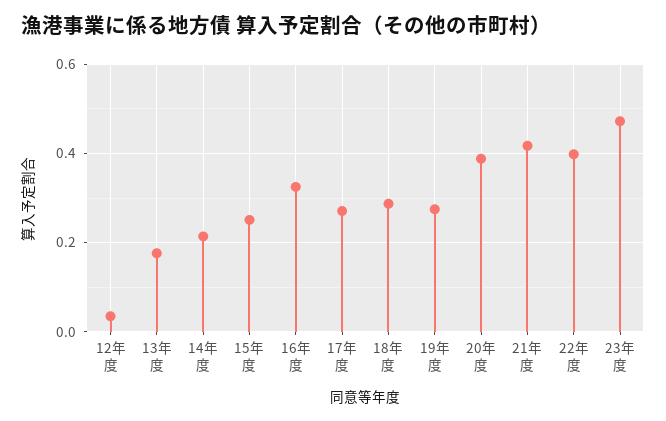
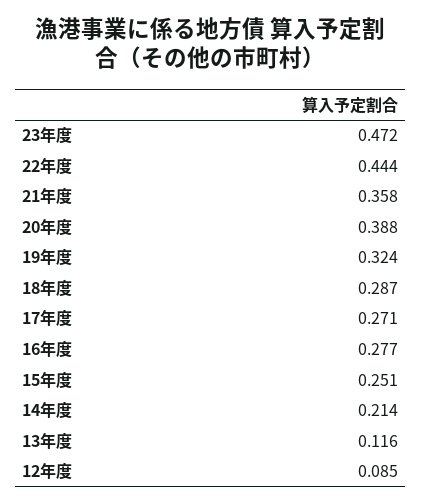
  {
-   "12年度": 0.04,
+   "12年度": 0.085,
-   "13年度": 0.18,
+   "13年度": 0.116,
    "14年度": 0.214,
    "15年度": 0.251,
-   "16年度": 0.32,
+   "16年度": 0.277,
    "17年度": 0.271,
    "18年度": 0.287,
-   "19年度": 0.28,
+   "19年度": 0.324,
    "20年度": 0.388,
-   "21年度": 0.42,
+   "21年度": 0.358,
-   "22年度": 0.4,
+   "22年度": 0.444,
    "23年度": 0.472
  }

